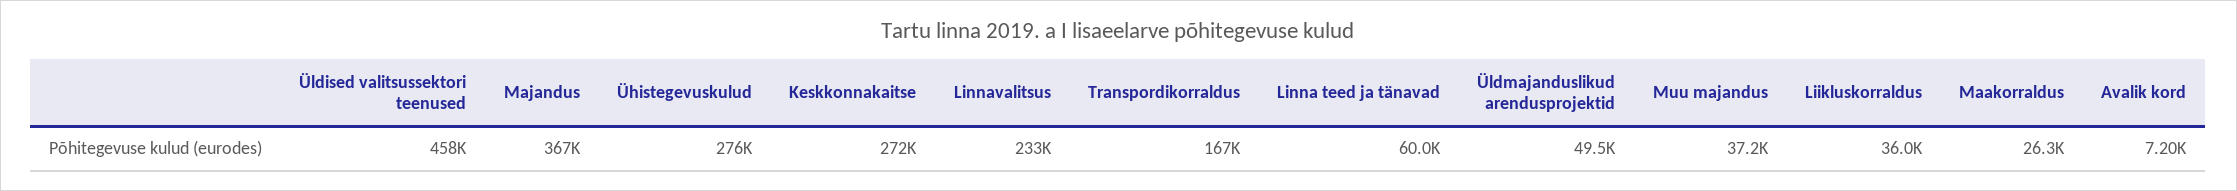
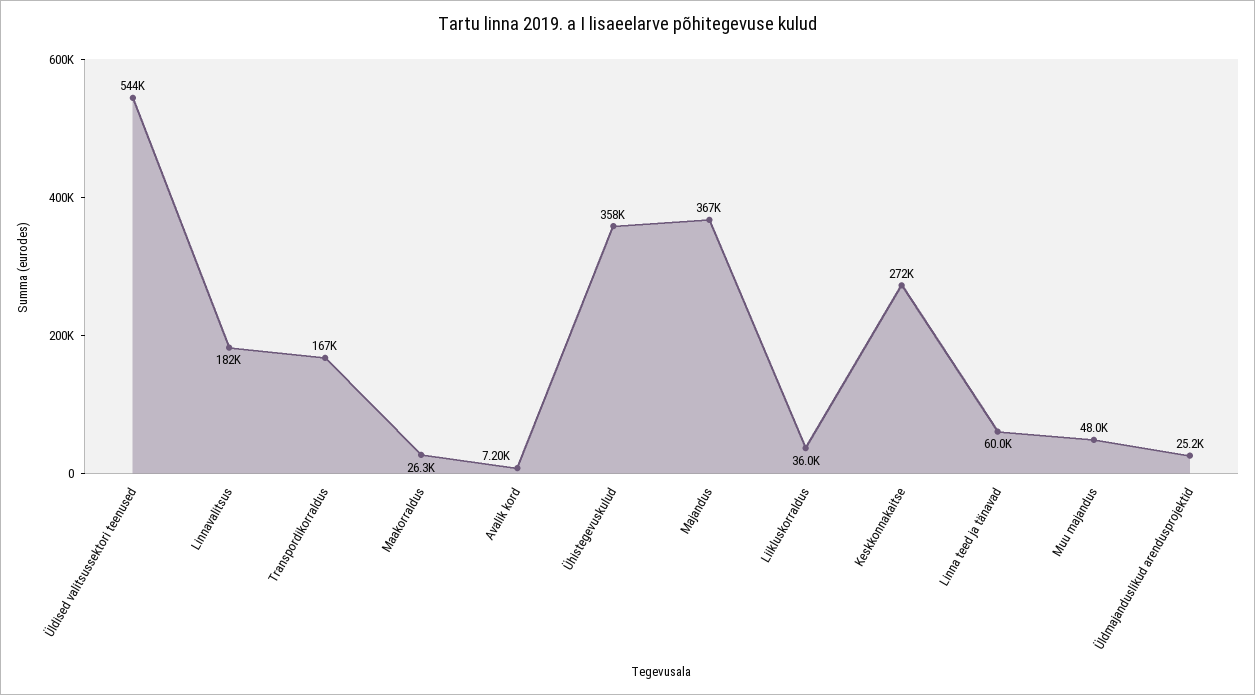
  {
-   "Üldised valitsussektori teenused": 458000,
+   "Üldised valitsussektori teenused": 544000,
    "Majandus": 367000,
-   "Ühistegevuskulud": 276000,
+   "Ühistegevuskulud": 358000,
    "Keskkonnakaitse": 272000,
-   "Linnavalitsus": 233000,
+   "Linnavalitsus": 182000,
    "Transpordikorraldus": 167000,
    "Linna teed ja tänavad": 60000,
-   "Üldmajanduslikud arendusprojektid": 49500,
+   "Üldmajanduslikud arendusprojektid": 25200,
-   "Muu majandus": 37200,
+   "Muu majandus": 48000,
    "Liikluskorraldus": 36000,
    "Maakorraldus": 26300,
    "Avalik kord": 7200
  }

